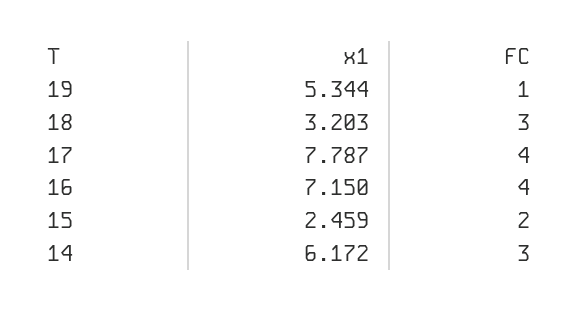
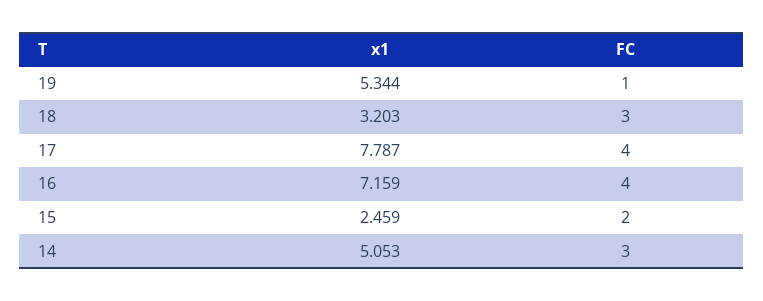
  {
    "x1": {
      "19": 5.344,
      "18": 3.203,
      "17": 7.787,
-     "16": 7.15,
+     "16": 7.159,
      "15": 2.459,
-     "14": 6.172
+     "14": 5.053
    },
    "FC": {
      "19": 1,
      "18": 3,
      "17": 4,
      "16": 4,
      "15": 2,
      "14": 3
    }
  }

